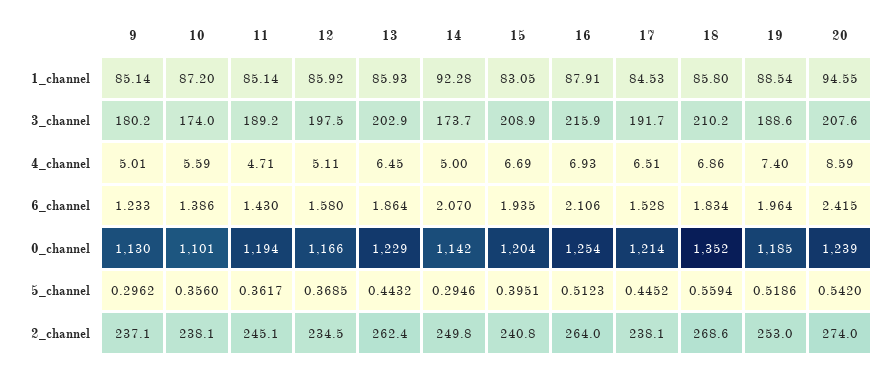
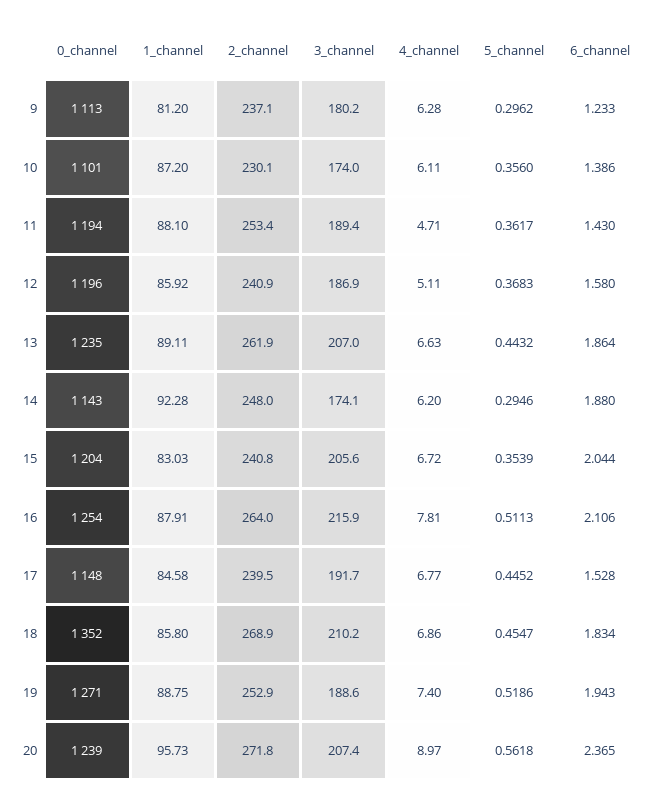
  {
    "9": {
-     "1_channel": 85.14,
+     "1_channel": 81.2,
      "3_channel": 180.2,
-     "4_channel": 5.01,
+     "4_channel": 6.28,
      "6_channel": 1.233,
-     "0_channel": 1130,
+     "0_channel": 1113,
      "5_channel": 0.2962,
      "2_channel": 237.1
    },
    "10": {
      "1_channel": 87.2,
      "3_channel": 174,
-     "4_channel": 5.59,
+     "4_channel": 6.11,
      "6_channel": 1.386,
      "0_channel": 1101,
      "5_channel": 0.356,
-     "2_channel": 238.1
+     "2_channel": 230.1
    },
    "11": {
-     "1_channel": 85.14,
+     "1_channel": 88.1,
-     "3_channel": 189.2,
+     "3_channel": 189.4,
      "4_channel": 4.71,
      "6_channel": 1.43,
      "0_channel": 1194,
      "5_channel": 0.3617,
-     "2_channel": 245.1
+     "2_channel": 253.4
    },
    "12": {
      "1_channel": 85.92,
-     "3_channel": 197.5,
+     "3_channel": 186.9,
      "4_channel": 5.11,
      "6_channel": 1.58,
-     "0_channel": 1166,
+     "0_channel": 1196,
-     "5_channel": 0.3685,
+     "5_channel": 0.3683,
-     "2_channel": 234.5
+     "2_channel": 240.9
    },
    "13": {
-     "1_channel": 85.93,
+     "1_channel": 89.11,
-     "3_channel": 202.9,
+     "3_channel": 207,
-     "4_channel": 6.45,
+     "4_channel": 6.63,
      "6_channel": 1.864,
-     "0_channel": 1229,
+     "0_channel": 1235,
      "5_channel": 0.4432,
-     "2_channel": 262.4
+     "2_channel": 261.9
    },
    "14": {
      "1_channel": 92.28,
-     "3_channel": 173.7,
+     "3_channel": 174.1,
-     "4_channel": 5,
+     "4_channel": 6.2,
-     "6_channel": 2.07,
+     "6_channel": 1.88,
-     "0_channel": 1142,
+     "0_channel": 1143,
      "5_channel": 0.2946,
-     "2_channel": 249.8
+     "2_channel": 248
    },
    "15": {
-     "1_channel": 83.05,
+     "1_channel": 83.03,
-     "3_channel": 208.9,
+     "3_channel": 205.6,
-     "4_channel": 6.69,
+     "4_channel": 6.72,
-     "6_channel": 1.935,
+     "6_channel": 2.044,
      "0_channel": 1204,
-     "5_channel": 0.3951,
+     "5_channel": 0.3539,
      "2_channel": 240.8
    },
    "16": {
      "1_channel": 87.91,
      "3_channel": 215.9,
-     "4_channel": 6.93,
+     "4_channel": 7.81,
      "6_channel": 2.106,
      "0_channel": 1254,
-     "5_channel": 0.5123,
+     "5_channel": 0.5113,
      "2_channel": 264
    },
    "17": {
-     "1_channel": 84.53,
+     "1_channel": 84.58,
      "3_channel": 191.7,
-     "4_channel": 6.51,
+     "4_channel": 6.77,
      "6_channel": 1.528,
-     "0_channel": 1214,
+     "0_channel": 1148,
      "5_channel": 0.4452,
-     "2_channel": 238.1
+     "2_channel": 239.5
    },
    "18": {
      "1_channel": 85.8,
      "3_channel": 210.2,
      "4_channel": 6.86,
      "6_channel": 1.834,
      "0_channel": 1352,
-     "5_channel": 0.5594,
+     "5_channel": 0.4547,
-     "2_channel": 268.6
+     "2_channel": 268.9
    },
    "19": {
-     "1_channel": 88.54,
+     "1_channel": 88.75,
      "3_channel": 188.6,
      "4_channel": 7.4,
-     "6_channel": 1.964,
+     "6_channel": 1.943,
-     "0_channel": 1185,
+     "0_channel": 1271,
      "5_channel": 0.5186,
-     "2_channel": 253
+     "2_channel": 252.9
    },
    "20": {
-     "1_channel": 94.55,
+     "1_channel": 95.73,
-     "3_channel": 207.6,
+     "3_channel": 207.4,
-     "4_channel": 8.59,
+     "4_channel": 8.97,
-     "6_channel": 2.415,
+     "6_channel": 2.365,
      "0_channel": 1239,
-     "5_channel": 0.542,
+     "5_channel": 0.5618,
-     "2_channel": 274
+     "2_channel": 271.8
    }
  }

